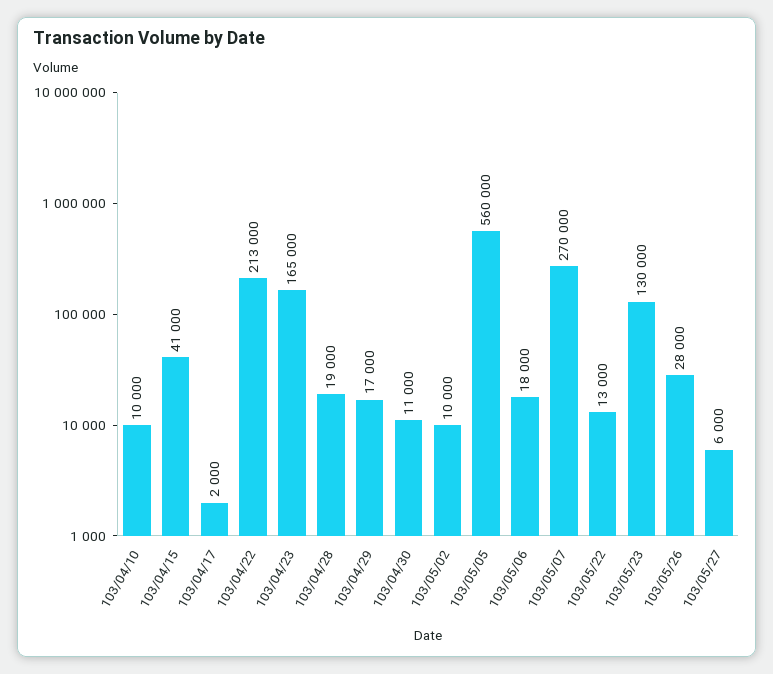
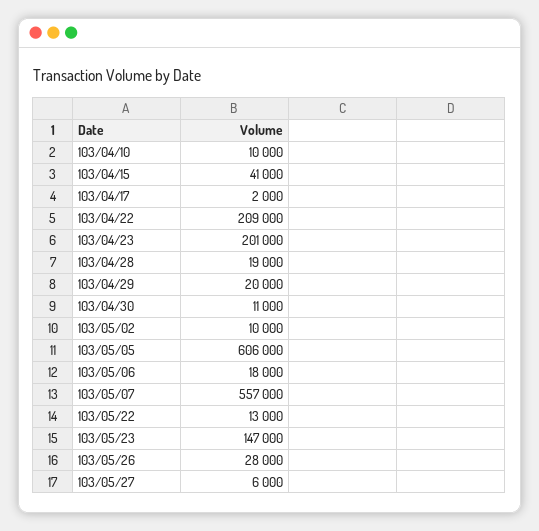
  {
    "103/04/10": 10000,
    "103/04/15": 41000,
    "103/04/17": 2000,
-   "103/04/22": 213000,
+   "103/04/22": 209000,
-   "103/04/23": 165000,
+   "103/04/23": 201000,
    "103/04/28": 19000,
-   "103/04/29": 17000,
+   "103/04/29": 20000,
    "103/04/30": 11000,
    "103/05/02": 10000,
-   "103/05/05": 560000,
+   "103/05/05": 606000,
    "103/05/06": 18000,
-   "103/05/07": 270000,
+   "103/05/07": 557000,
    "103/05/22": 13000,
-   "103/05/23": 130000,
+   "103/05/23": 147000,
    "103/05/26": 28000,
    "103/05/27": 6000
  }

